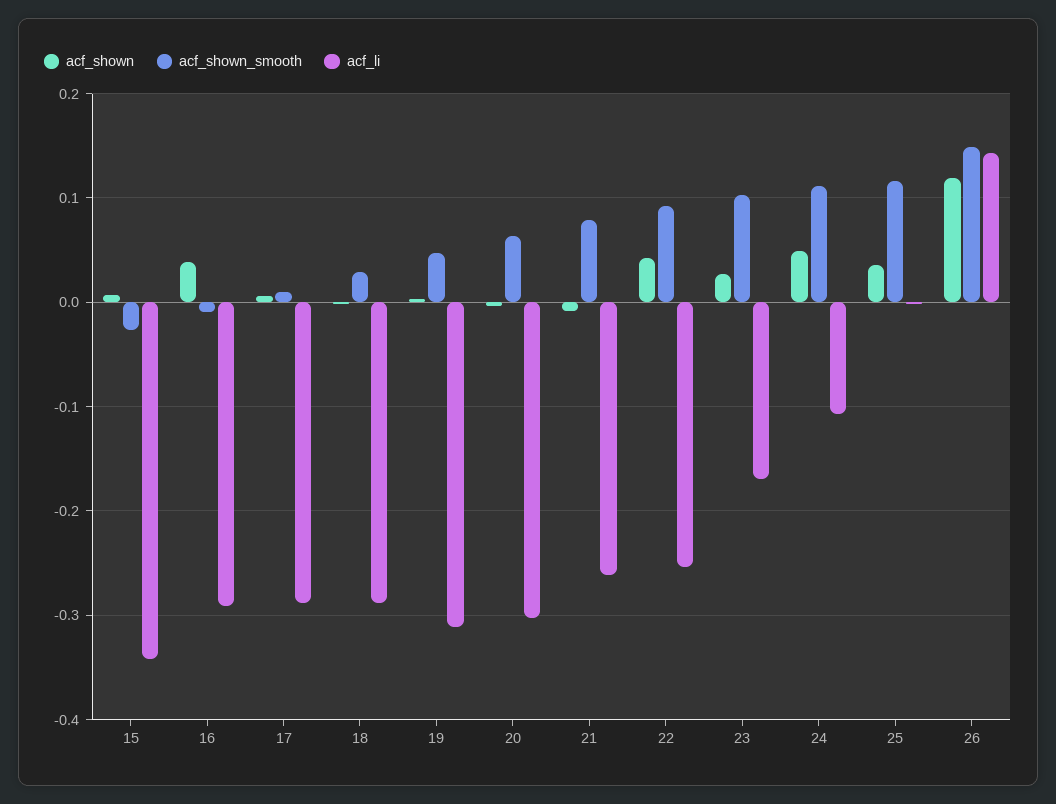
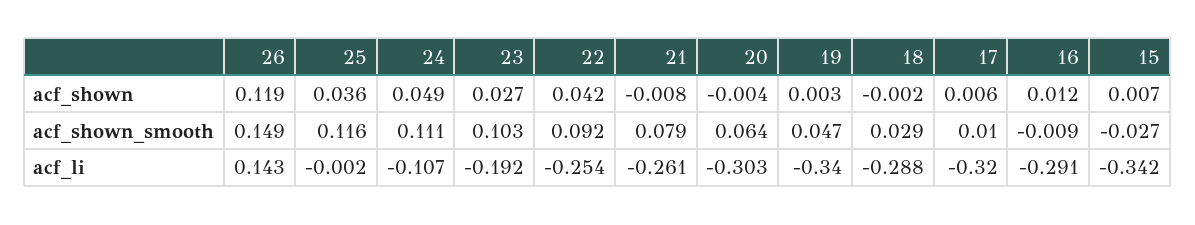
  {
    "acf_shown": {
      "15": 0.007,
-     "16": 0.04,
+     "16": 0.012,
      "17": 0.006,
      "18": -0.002,
      "19": 0.003,
      "20": -0.004,
      "21": -0.008,
      "22": 0.042,
      "23": 0.027,
      "24": 0.049,
      "25": 0.036,
      "26": 0.119
    },
    "acf_shown_smooth": {
      "15": -0.027,
      "16": -0.009,
      "17": 0.01,
      "18": 0.029,
      "19": 0.047,
      "20": 0.064,
      "21": 0.079,
      "22": 0.092,
      "23": 0.103,
      "24": 0.111,
      "25": 0.116,
      "26": 0.149
    },
    "acf_li": {
      "15": -0.342,
      "16": -0.291,
-     "17": -0.29,
+     "17": -0.32,
      "18": -0.288,
-     "19": -0.31,
+     "19": -0.34,
      "20": -0.303,
      "21": -0.261,
      "22": -0.254,
-     "23": -0.17,
+     "23": -0.192,
      "24": -0.107,
      "25": -0.002,
      "26": 0.143
    }
  }

